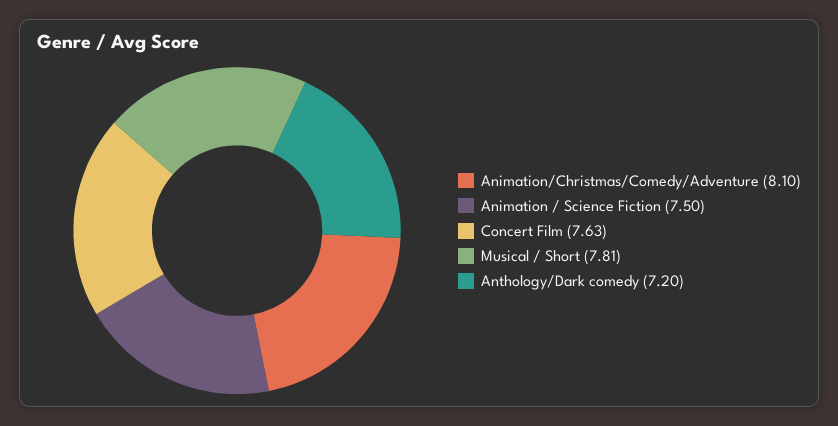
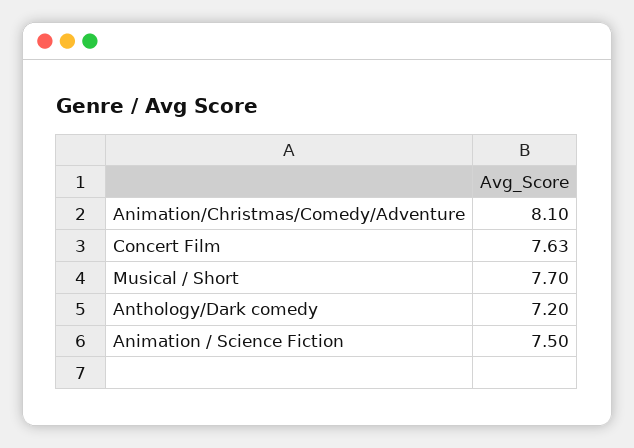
  {
    "Animation/Christmas/Comedy/Adventure": 8.1,
    "Animation / Science Fiction": 7.5,
    "Concert Film": 7.63,
-   "Musical / Short": 7.81,
+   "Musical / Short": 7.7,
    "Anthology/Dark comedy": 7.2
  }

